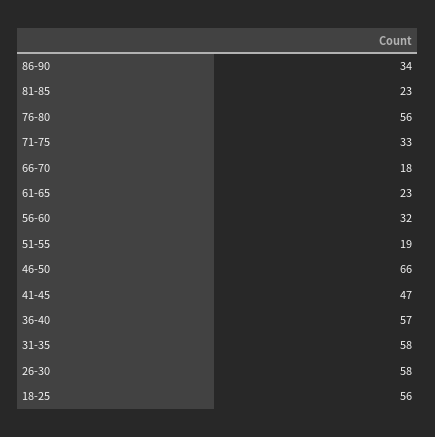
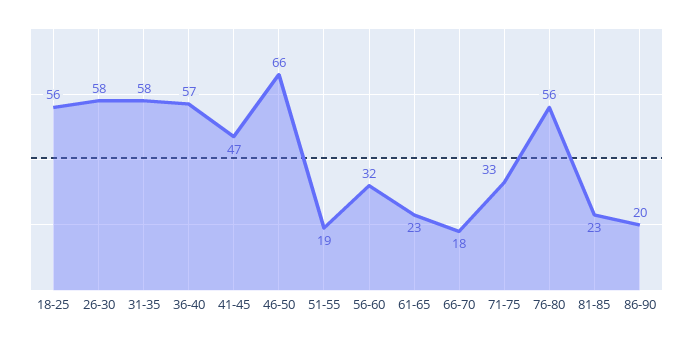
  {
-   "86-90": 34,
+   "86-90": 20,
    "81-85": 23,
    "76-80": 56,
    "71-75": 33,
    "66-70": 18,
    "61-65": 23,
    "56-60": 32,
    "51-55": 19,
    "46-50": 66,
    "41-45": 47,
    "36-40": 57,
    "31-35": 58,
    "26-30": 58,
    "18-25": 56
  }

